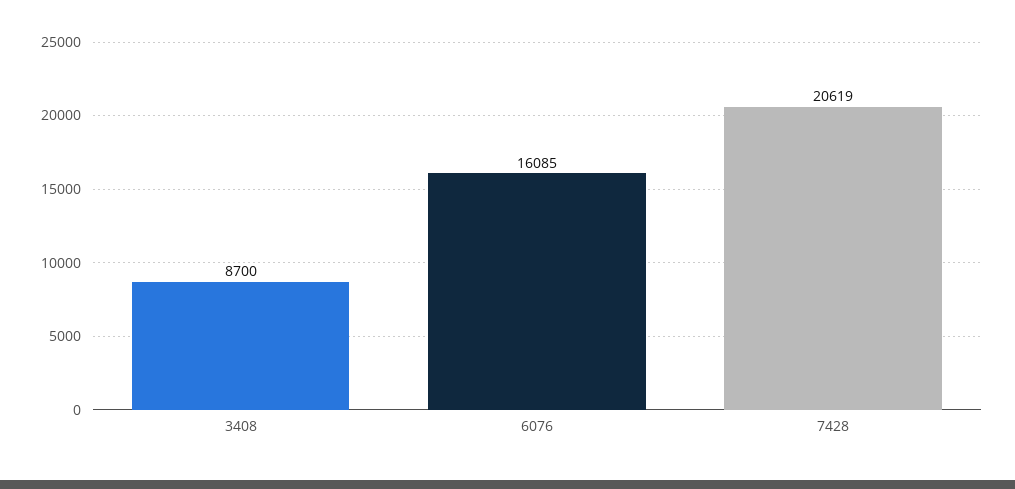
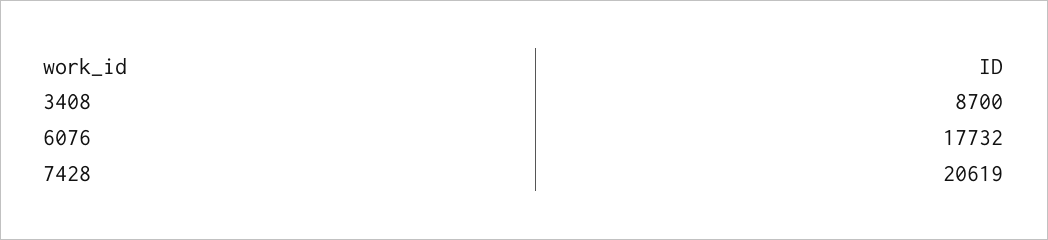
  {
    "3408": 8700,
-   "6076": 16085,
+   "6076": 17732,
    "7428": 20619
  }

